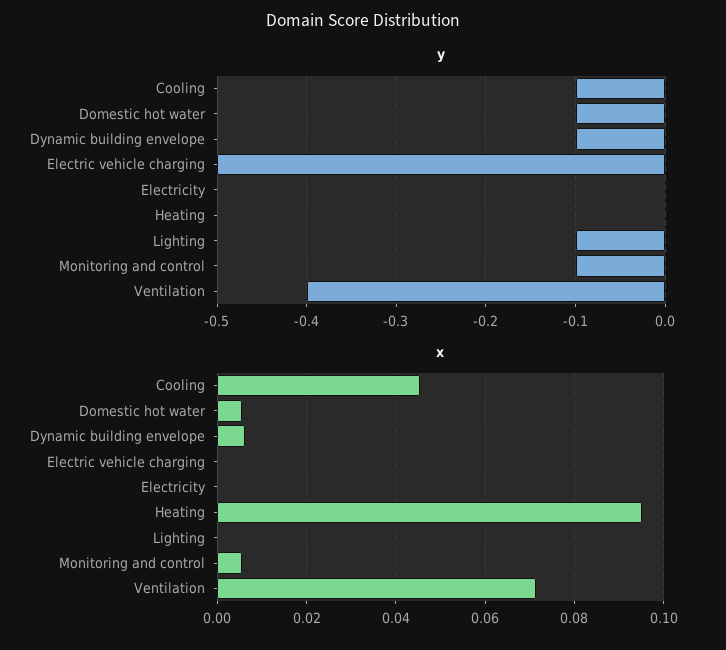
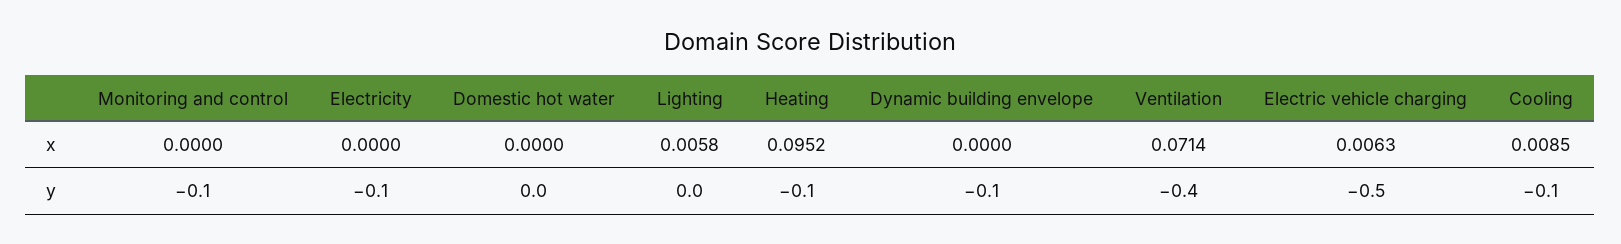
  {
    "y": {
      "Cooling": -0.1,
-     "Domestic hot water": -0.1,
+     "Domestic hot water": 0,
      "Dynamic building envelope": -0.1,
      "Electric vehicle charging": -0.5,
-     "Electricity": 0,
+     "Electricity": -0.1,
-     "Heating": 0,
+     "Heating": -0.1,
-     "Lighting": -0.1,
+     "Lighting": 0,
      "Monitoring and control": -0.1,
      "Ventilation": -0.4
    },
    "x": {
-     "Cooling": 0.046,
+     "Cooling": 0.0085,
-     "Domestic hot water": 0.006,
+     "Domestic hot water": 0,
-     "Dynamic building envelope": 0.006,
+     "Dynamic building envelope": 0,
-     "Electric vehicle charging": 0,
+     "Electric vehicle charging": 0.0063,
      "Electricity": 0,
      "Heating": 0.0952,
-     "Lighting": 0,
+     "Lighting": 0.0058,
-     "Monitoring and control": 0.006,
+     "Monitoring and control": 0,
      "Ventilation": 0.0714
    }
  }

